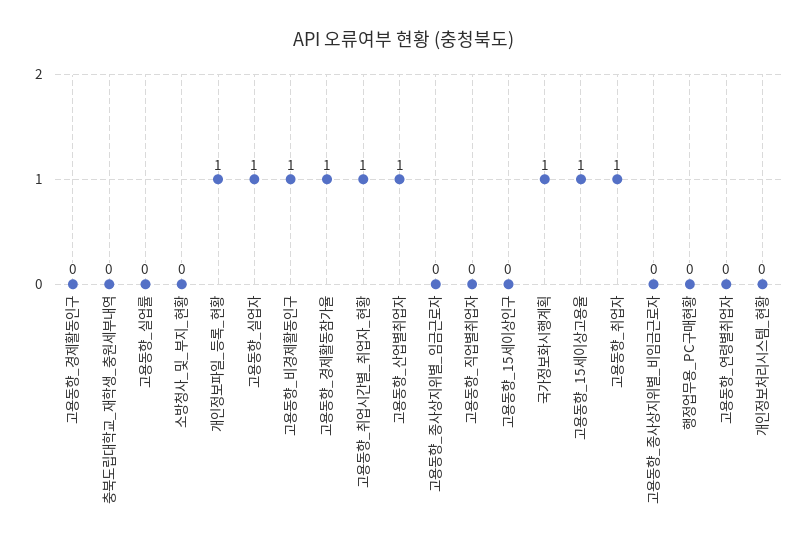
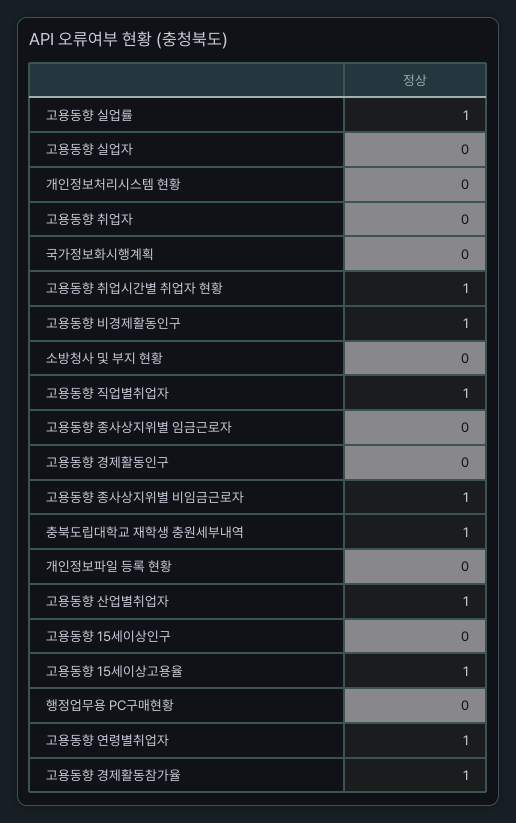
  {
    "고용동향_경제활동인구": 0,
-   "충북도립대학교_재학생_충원세부내역": 0,
+   "충북도립대학교_재학생_충원세부내역": 1,
-   "고용동향_실업률": 0,
+   "고용동향_실업률": 1,
    "소방청사_및_부지_현황": 0,
-   "개인정보파일_등록_현황": 1,
+   "개인정보파일_등록_현황": 0,
-   "고용동향_실업자": 1,
+   "고용동향_실업자": 0,
    "고용동향_비경제활동인구": 1,
    "고용동향_경제활동참가율": 1,
    "고용동향_취업시간별_취업자_현황": 1,
    "고용동향_산업별취업자": 1,
    "고용동향_종사상지위별_임금근로자": 0,
-   "고용동향_직업별취업자": 0,
+   "고용동향_직업별취업자": 1,
    "고용동향_15세이상인구": 0,
-   "국가정보화시행계획": 1,
+   "국가정보화시행계획": 0,
    "고용동향_15세이상고용율": 1,
-   "고용동향_취업자": 1,
+   "고용동향_취업자": 0,
-   "고용동향_종사상지위별_비임금근로자": 0,
+   "고용동향_종사상지위별_비임금근로자": 1,
    "행정업무용_PC구매현황": 0,
-   "고용동향_연령별취업자": 0,
+   "고용동향_연령별취업자": 1,
    "개인정보처리시스템_현황": 0
  }

